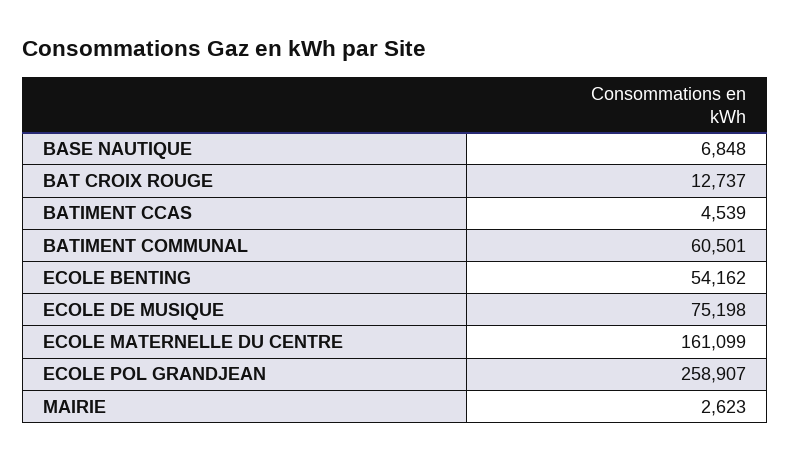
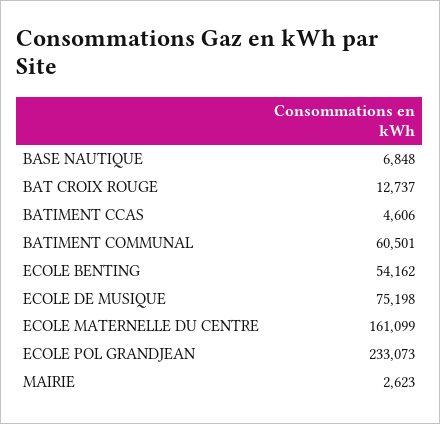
  {
    "BASE NAUTIQUE": 6848,
    "BAT CROIX ROUGE": 12737,
-   "BATIMENT CCAS": 4539,
+   "BATIMENT CCAS": 4606,
    "BATIMENT COMMUNAL": 60501,
    "ECOLE BENTING": 54162,
    "ECOLE DE MUSIQUE": 75198,
    "ECOLE MATERNELLE DU CENTRE": 161099,
-   "ECOLE POL GRANDJEAN": 258907,
+   "ECOLE POL GRANDJEAN": 233073,
    "MAIRIE": 2623
  }

